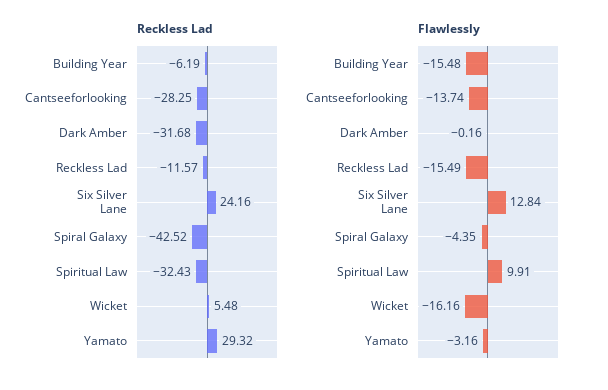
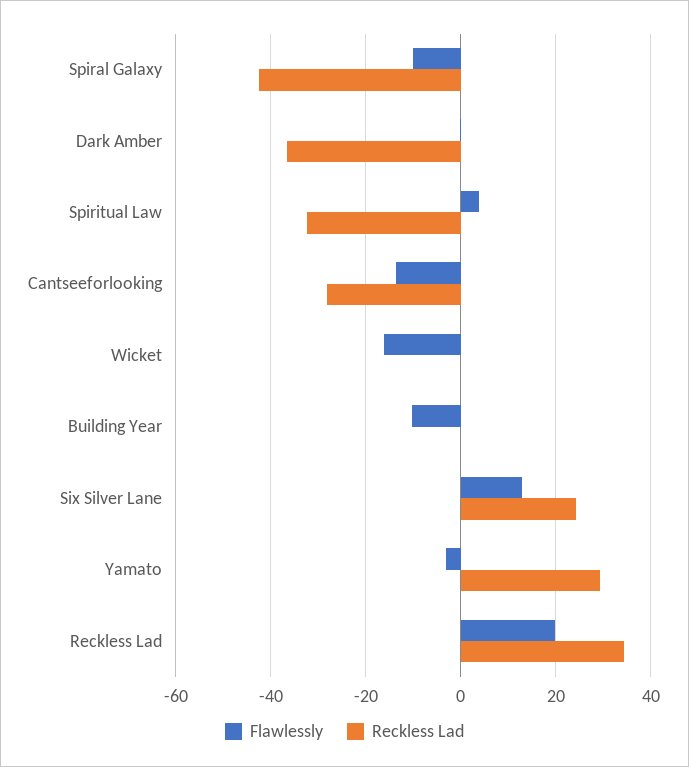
  {
    "Reckless Lad": {
-     "Building Year": -6.19,
+     "Building Year": 0,
      "Cantseeforlooking": -28.25,
-     "Dark Amber": -31.68,
+     "Dark Amber": -36,
-     "Reckless Lad": -11.57,
+     "Reckless Lad": 34,
      "Six Silver Lane": 24.16,
      "Spiral Galaxy": -42.52,
      "Spiritual Law": -32.43,
-     "Wicket": 5.48,
+     "Wicket": 0,
      "Yamato": 29.32
    },
    "Flawlessly": {
-     "Building Year": -15.48,
+     "Building Year": -10,
      "Cantseeforlooking": -13.74,
      "Dark Amber": -0.16,
-     "Reckless Lad": -15.49,
+     "Reckless Lad": 20,
      "Six Silver Lane": 12.84,
-     "Spiral Galaxy": -4.35,
+     "Spiral Galaxy": -10,
-     "Spiritual Law": 9.91,
+     "Spiritual Law": 4,
      "Wicket": -16.16,
      "Yamato": -3.16
    }
  }

